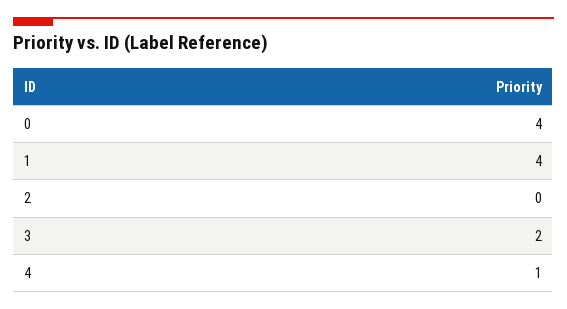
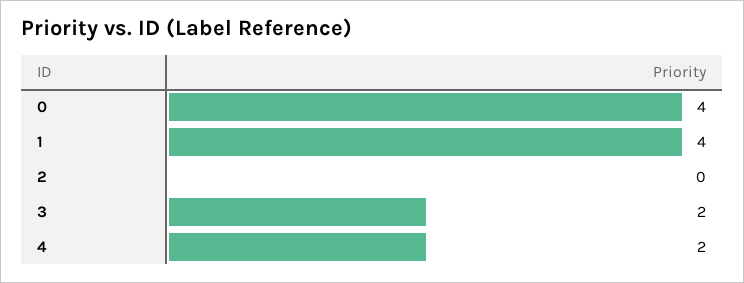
  {
    "0": 4,
    "1": 4,
    "2": 0,
    "3": 2,
-   "4": 1
+   "4": 2
  }

